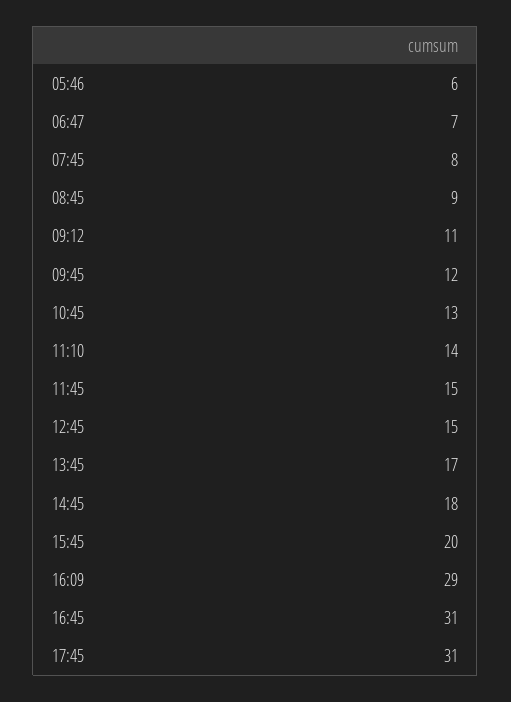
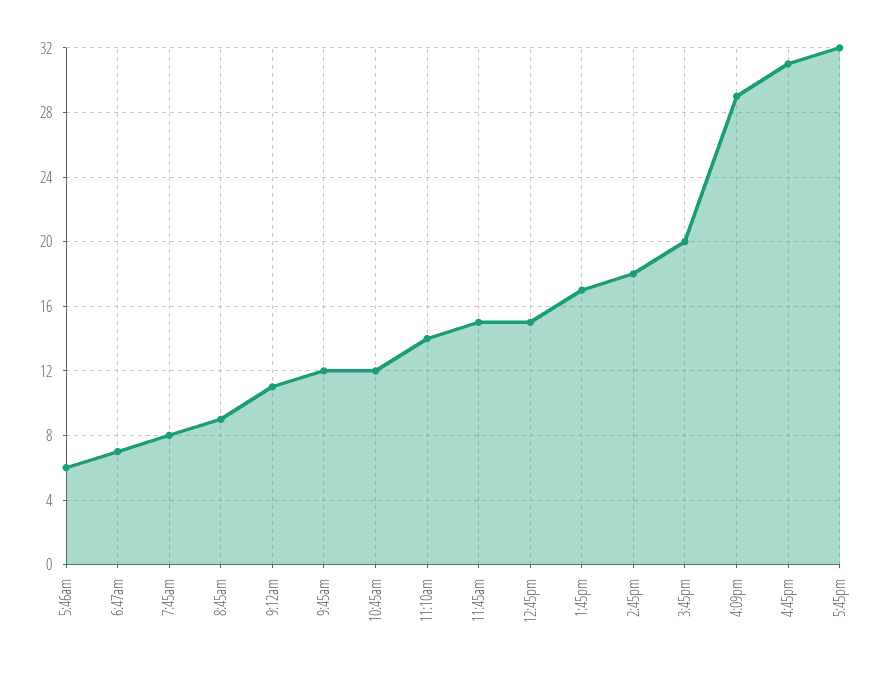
  {
    "05:46": 6,
    "06:47": 7,
    "07:45": 8,
    "08:45": 9,
    "09:12": 11,
    "09:45": 12,
-   "10:45": 13,
+   "10:45": 12,
    "11:10": 14,
    "11:45": 15,
    "12:45": 15,
    "13:45": 17,
    "14:45": 18,
    "15:45": 20,
    "16:09": 29,
    "16:45": 31,
-   "17:45": 31
+   "17:45": 32
  }

